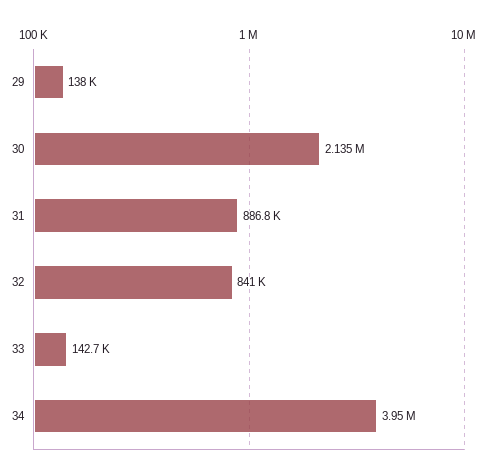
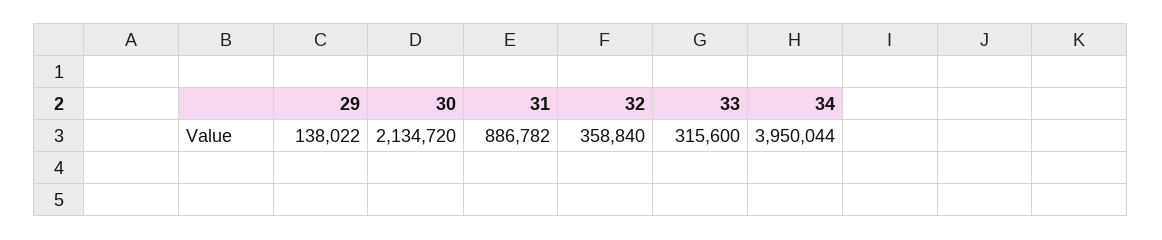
  {
    "29": 138022,
    "30": 2134720,
    "31": 886782,
-   "32": 841000,
+   "32": 358840,
-   "33": 142700,
+   "33": 315600,
    "34": 3950044
  }

